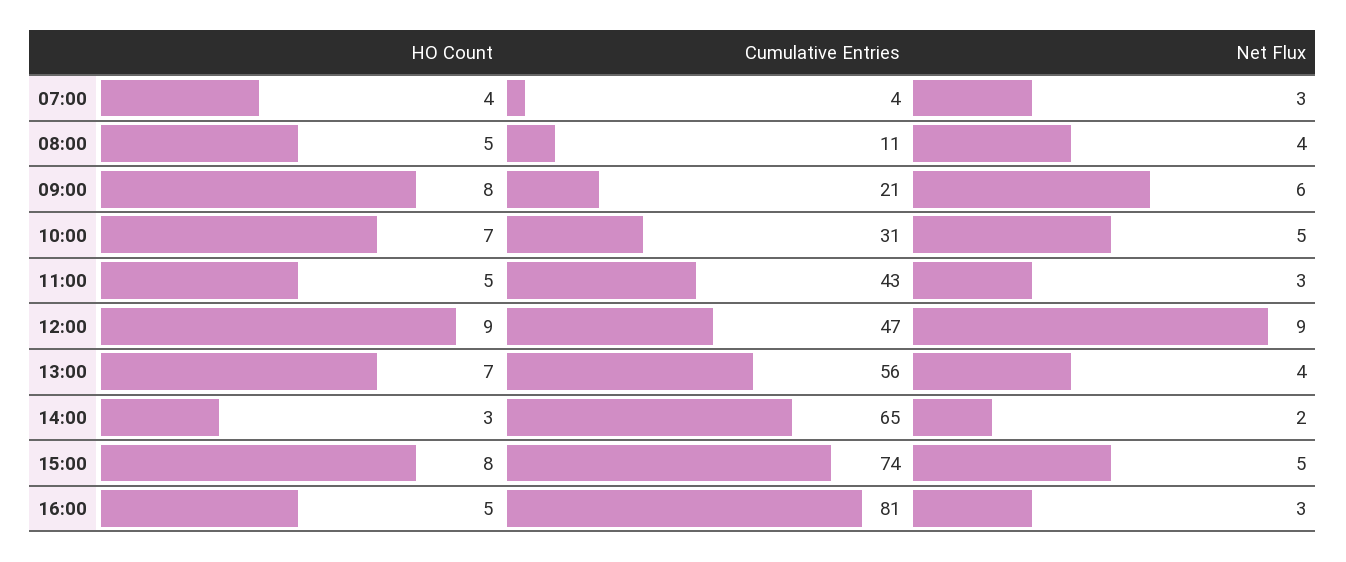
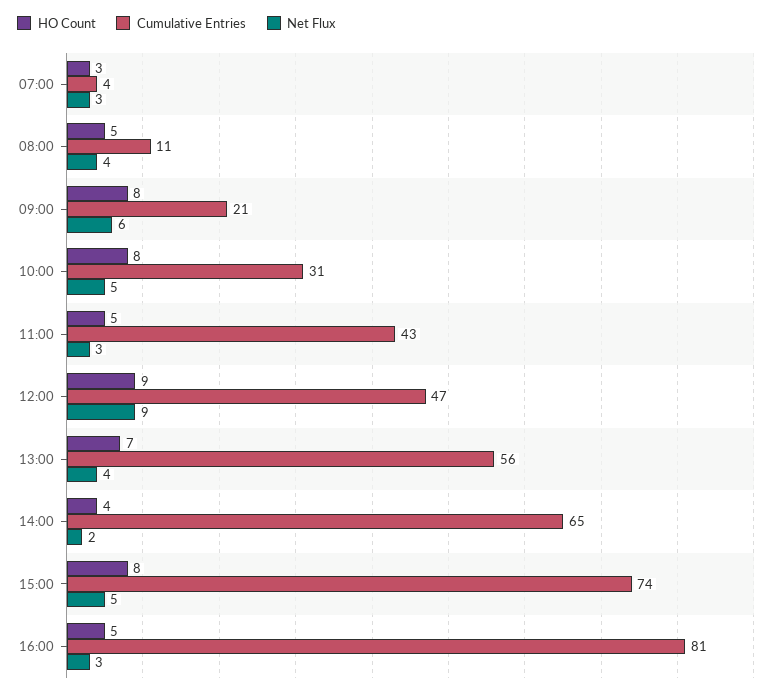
  {
    "HO Count": {
-     "07:00": 4,
+     "07:00": 3,
      "08:00": 5,
      "09:00": 8,
-     "10:00": 7,
+     "10:00": 8,
      "11:00": 5,
      "12:00": 9,
      "13:00": 7,
-     "14:00": 3,
+     "14:00": 4,
      "15:00": 8,
      "16:00": 5
    },
    "Cumulative Entries": {
      "07:00": 4,
      "08:00": 11,
      "09:00": 21,
      "10:00": 31,
      "11:00": 43,
      "12:00": 47,
      "13:00": 56,
      "14:00": 65,
      "15:00": 74,
      "16:00": 81
    },
    "Net Flux": {
      "07:00": 3,
      "08:00": 4,
      "09:00": 6,
      "10:00": 5,
      "11:00": 3,
      "12:00": 9,
      "13:00": 4,
      "14:00": 2,
      "15:00": 5,
      "16:00": 3
    }
  }

